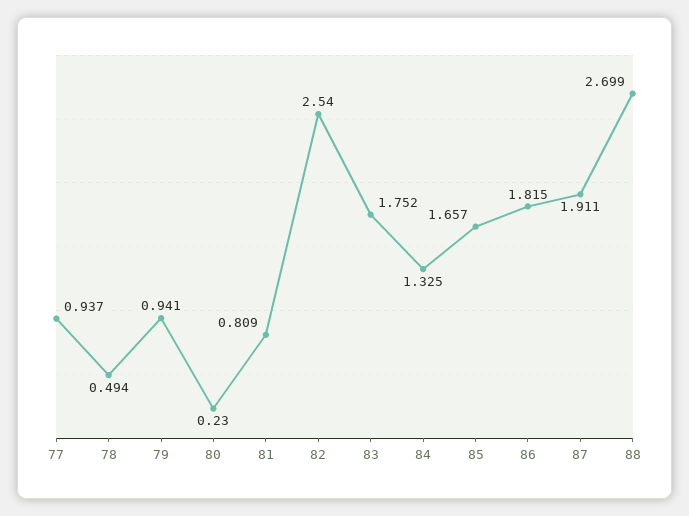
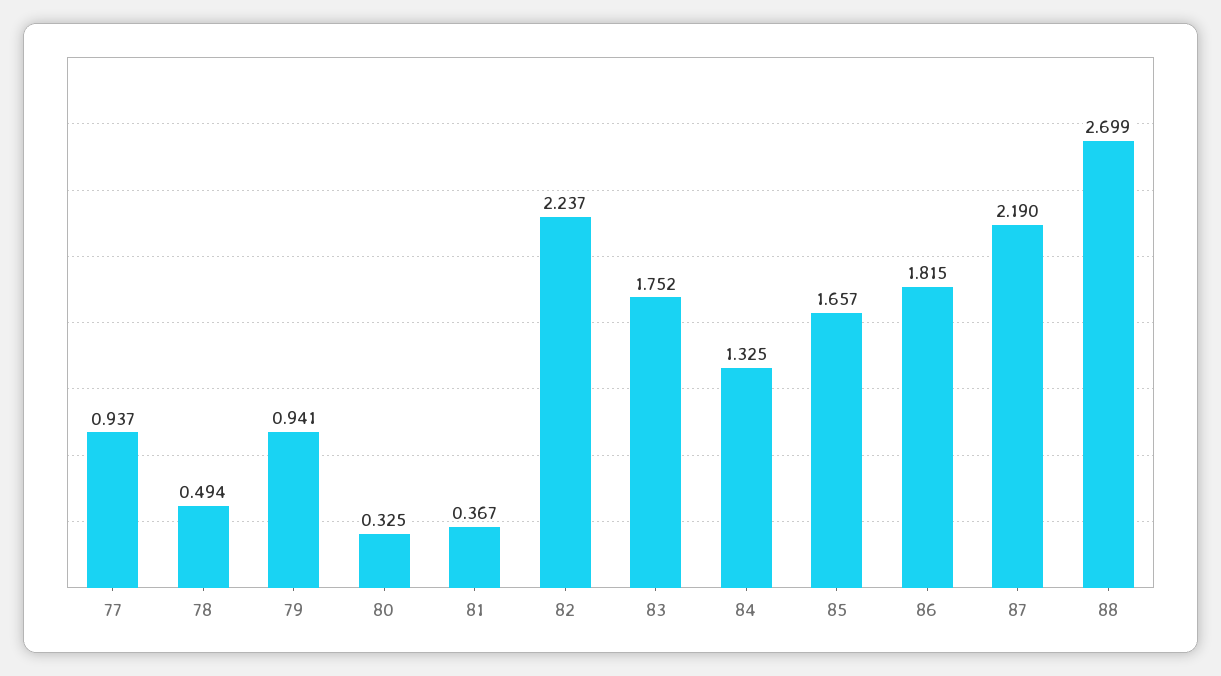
  {
    "77": 0.937,
    "78": 0.494,
    "79": 0.941,
-   "80": 0.23,
+   "80": 0.325,
-   "81": 0.809,
+   "81": 0.367,
-   "82": 2.54,
+   "82": 2.237,
    "83": 1.752,
    "84": 1.325,
    "85": 1.657,
    "86": 1.815,
-   "87": 1.911,
+   "87": 2.19,
    "88": 2.699
  }

